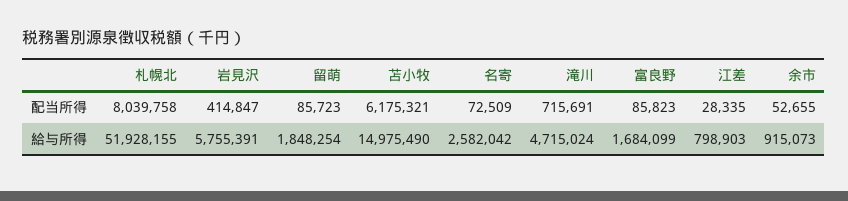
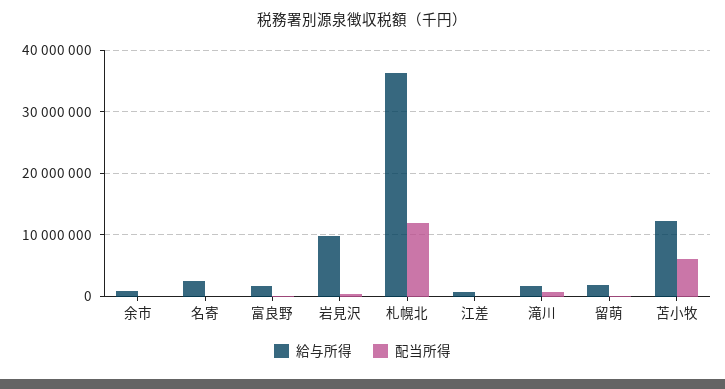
  {
    "配当所得": {
-     "札幌北": 8039758,
+     "札幌北": 12000000,
      "岩見沢": 414847,
      "留萌": 85723,
      "苫小牧": 6175321,
      "名寄": 72509,
      "滝川": 715691,
      "富良野": 85823,
      "江差": 28335,
      "余市": 52655
    },
    "給与所得": {
-     "札幌北": 51928155,
+     "札幌北": 36000000,
-     "岩見沢": 5755391,
+     "岩見沢": 10000000,
      "留萌": 1848254,
-     "苫小牧": 14975490,
+     "苫小牧": 12000000,
      "名寄": 2582042,
-     "滝川": 4715024,
+     "滝川": 2000000,
      "富良野": 1684099,
      "江差": 798903,
      "余市": 915073
    }
  }

